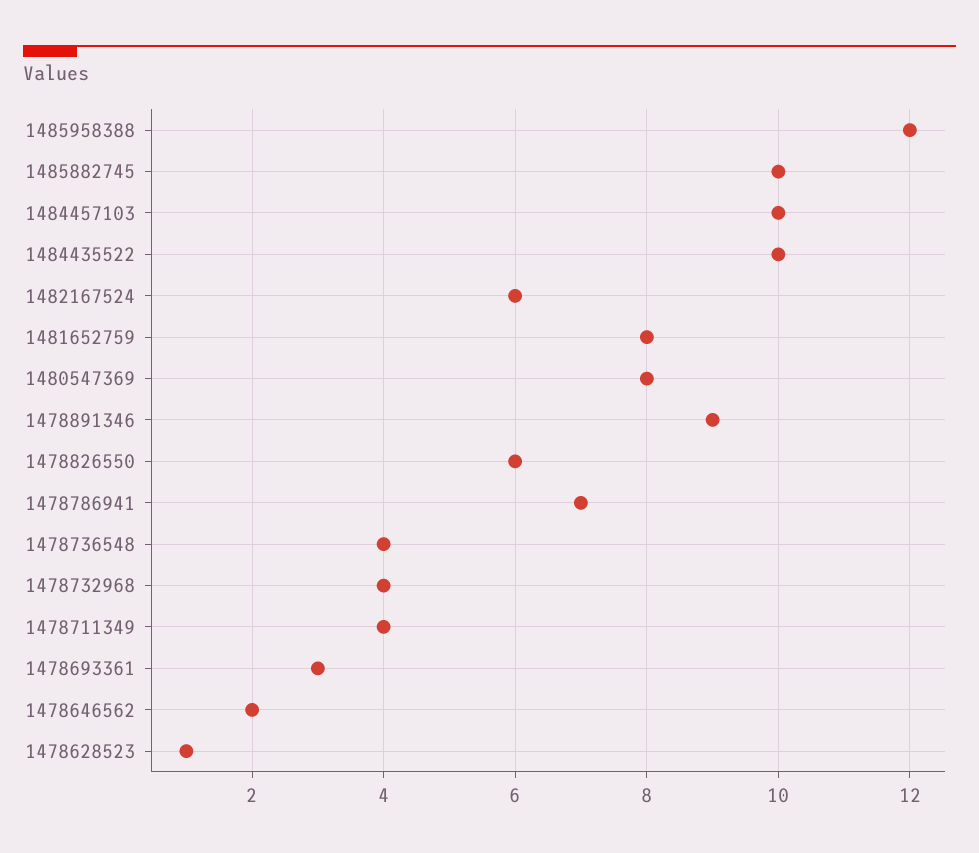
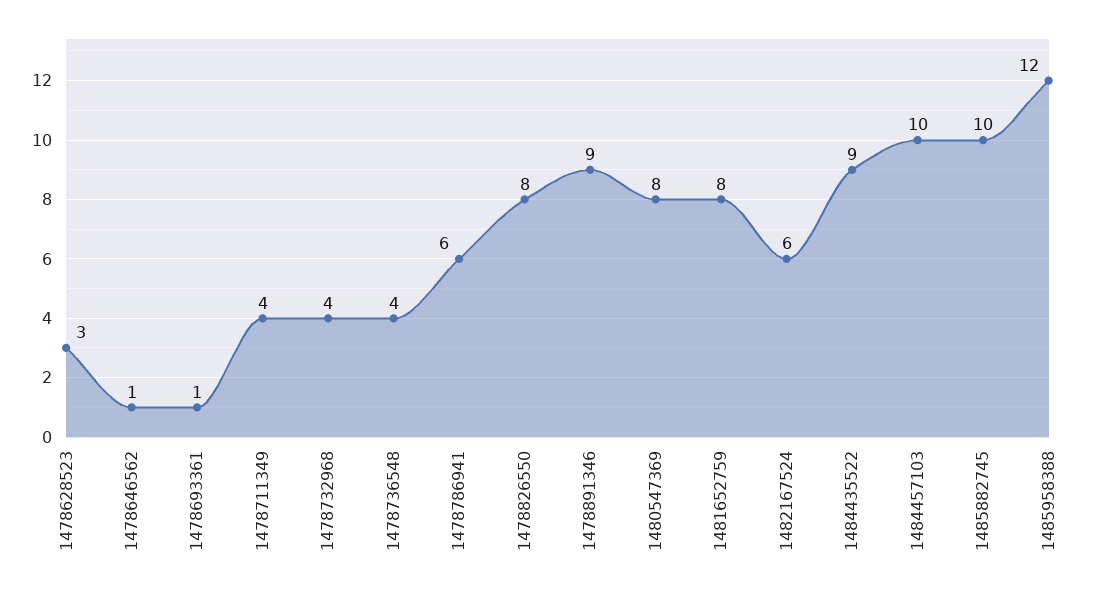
  {
    "1485958388": 12,
    "1485882745": 10,
    "1484457103": 10,
-   "1484435522": 10,
+   "1484435522": 9,
    "1482167524": 6,
    "1481652759": 8,
    "1480547369": 8,
    "1478891346": 9,
-   "1478826550": 6,
+   "1478826550": 8,
-   "1478786941": 7,
+   "1478786941": 6,
    "1478736548": 4,
    "1478732968": 4,
    "1478711349": 4,
-   "1478693361": 3,
+   "1478693361": 1,
-   "1478646562": 2,
+   "1478646562": 1,
-   "1478628523": 1
+   "1478628523": 3
  }

